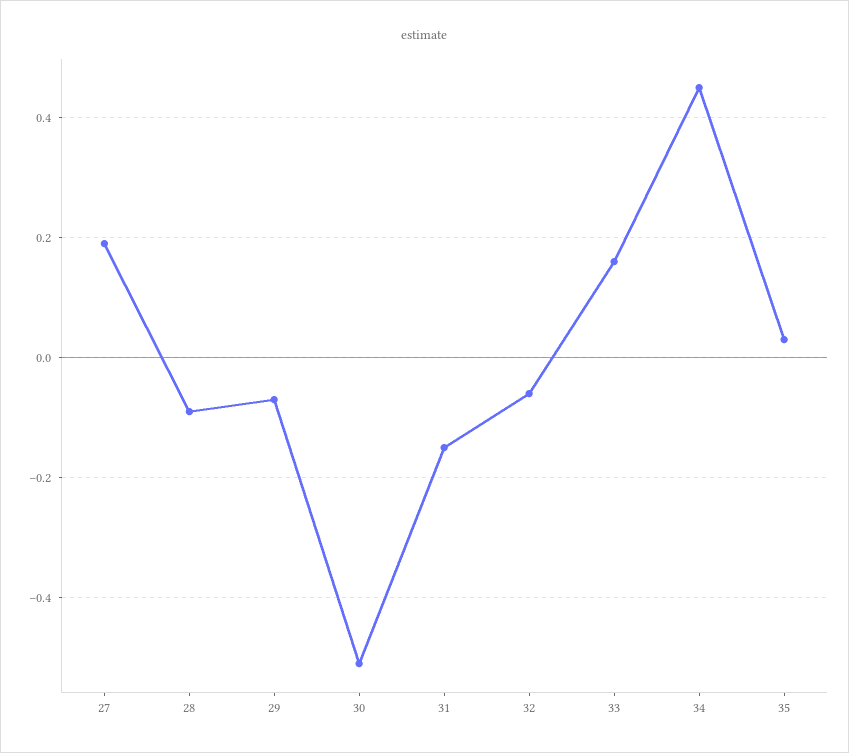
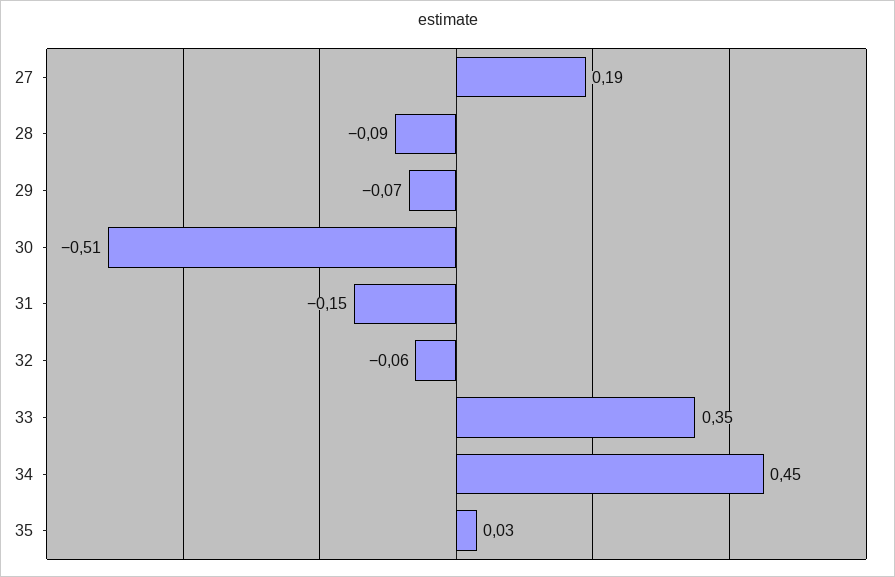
  {
    "27": 0.19,
    "28": -0.09,
    "29": -0.07,
    "30": -0.51,
    "31": -0.15,
    "32": -0.06,
-   "33": 0.15,
+   "33": 0.35,
    "34": 0.45,
    "35": 0.03
  }

